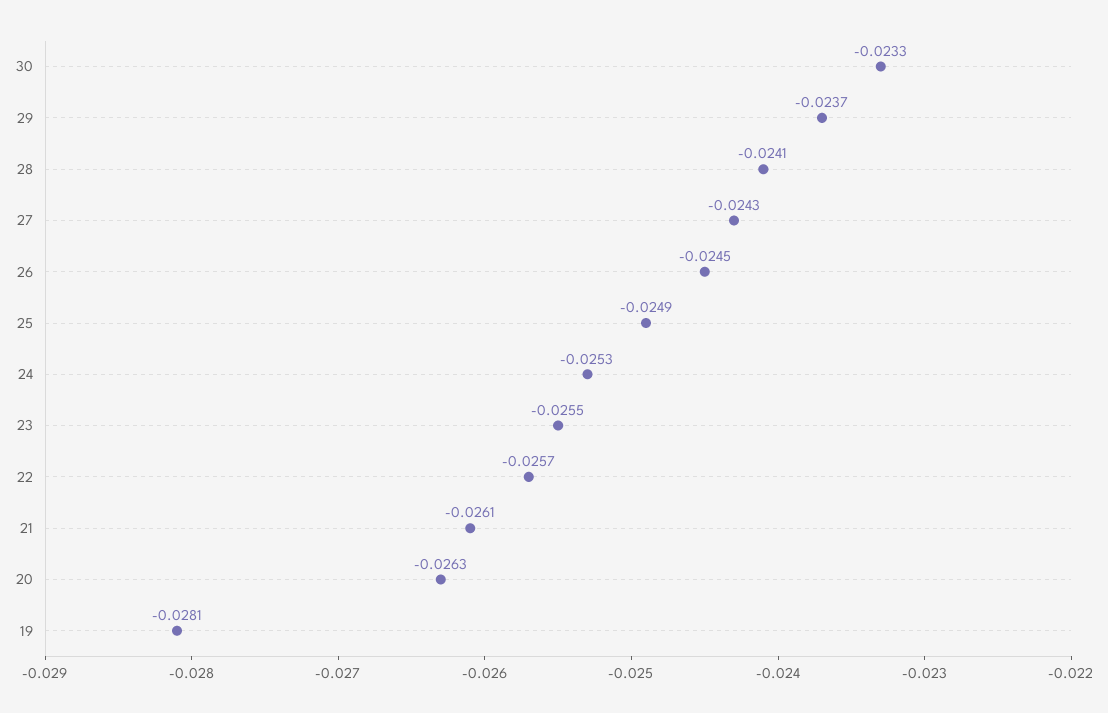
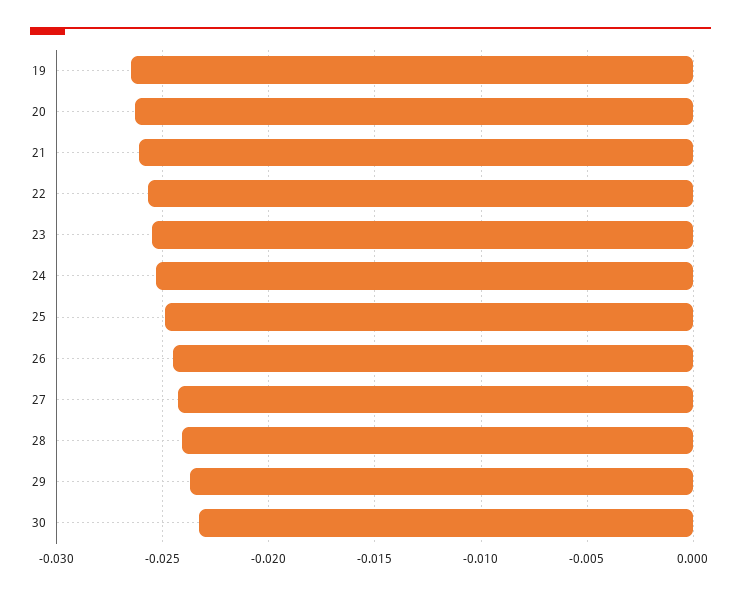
  {
    "30": -0.0233,
    "29": -0.0237,
    "28": -0.0241,
    "27": -0.0243,
    "26": -0.0245,
    "25": -0.0249,
    "24": -0.0253,
    "23": -0.0255,
    "22": -0.0257,
    "21": -0.0261,
    "20": -0.0263,
-   "19": -0.0281
+   "19": -0.0265
  }

